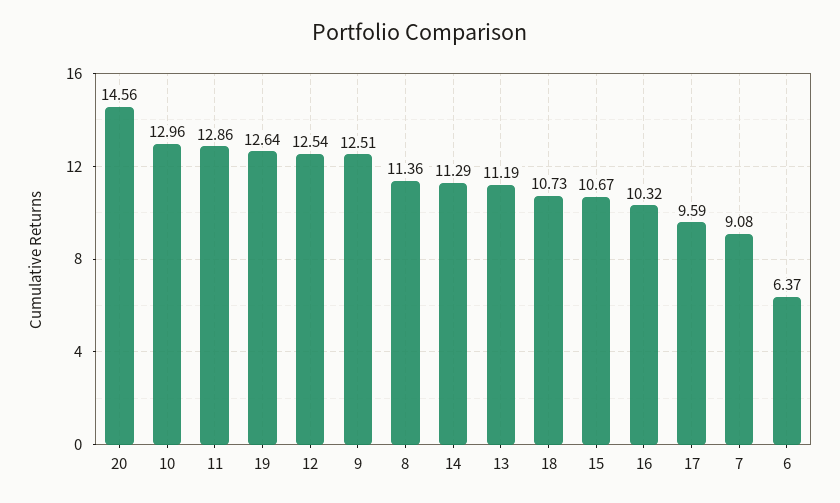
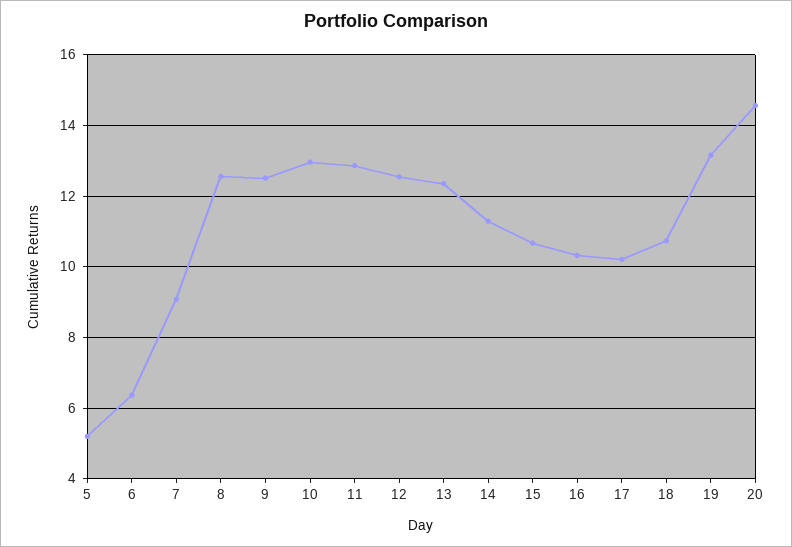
  {
    "20": 14.56,
    "10": 12.96,
    "11": 12.86,
-   "19": 12.64,
+   "19": 13.2,
    "12": 12.54,
    "9": 12.51,
-   "8": 11.36,
+   "8": 12.6,
    "14": 11.29,
-   "13": 11.19,
+   "13": 12.4,
    "18": 10.73,
    "15": 10.67,
    "16": 10.32,
-   "17": 9.59,
+   "17": 10.2,
    "7": 9.08,
-   "6": 6.37
+   "6": 6.37,
+   "5": 5.2
  }

